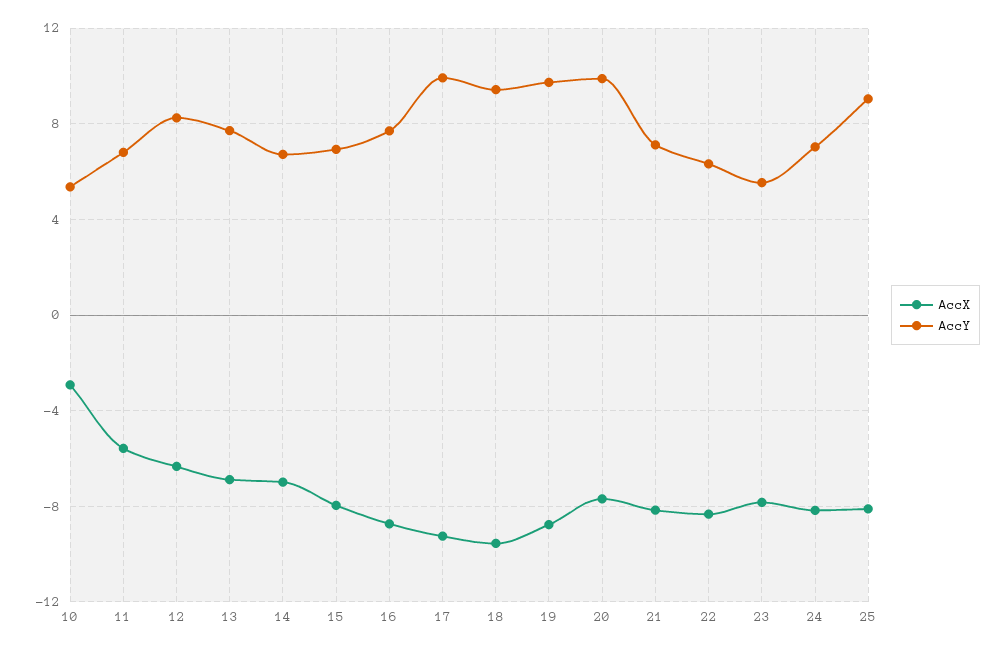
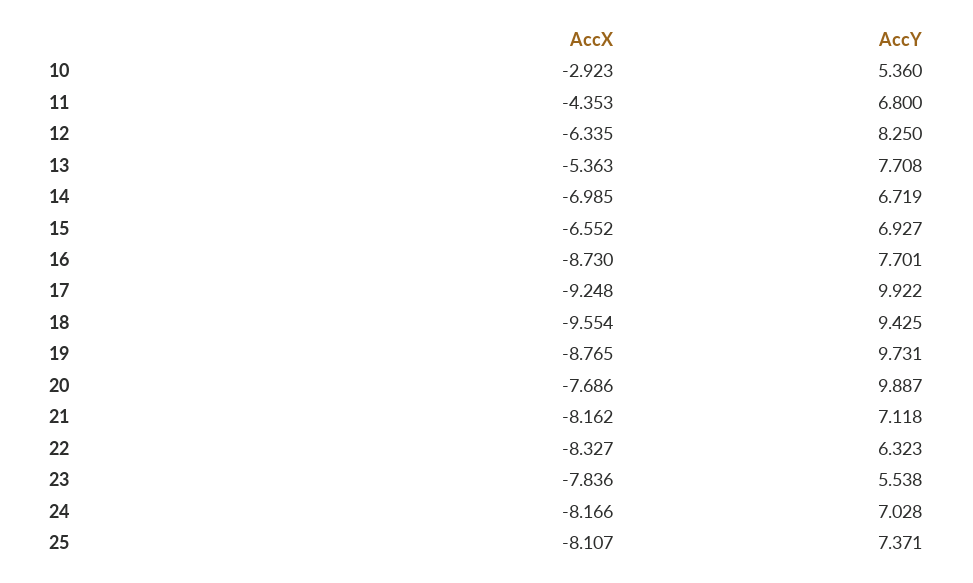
  {
    "AccX": {
      "10": -2.923,
-     "11": -5.5,
+     "11": -4.353,
      "12": -6.335,
-     "13": -7,
+     "13": -5.363,
      "14": -6.985,
-     "15": -8,
+     "15": -6.552,
      "16": -8.73,
      "17": -9.248,
      "18": -9.554,
      "19": -8.765,
      "20": -7.686,
      "21": -8.162,
      "22": -8.327,
      "23": -7.836,
      "24": -8.166,
      "25": -8.107
    },
    "AccY": {
      "10": 5.36,
      "11": 6.8,
      "12": 8.25,
      "13": 7.708,
      "14": 6.719,
      "15": 6.927,
      "16": 7.701,
      "17": 9.922,
      "18": 9.425,
      "19": 9.731,
      "20": 9.887,
      "21": 7.118,
      "22": 6.323,
      "23": 5.538,
      "24": 7.028,
-     "25": 9
+     "25": 7.371
    }
  }

